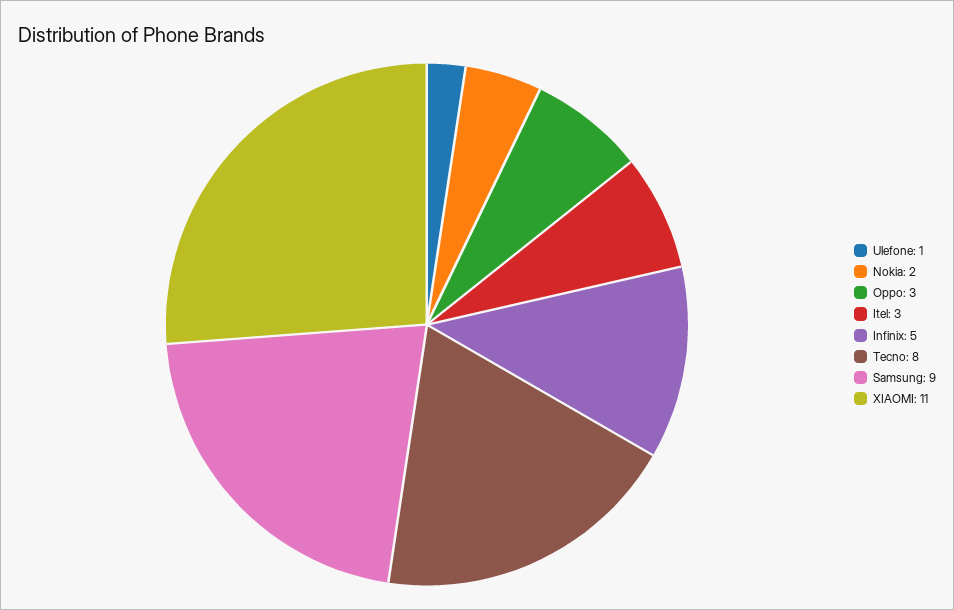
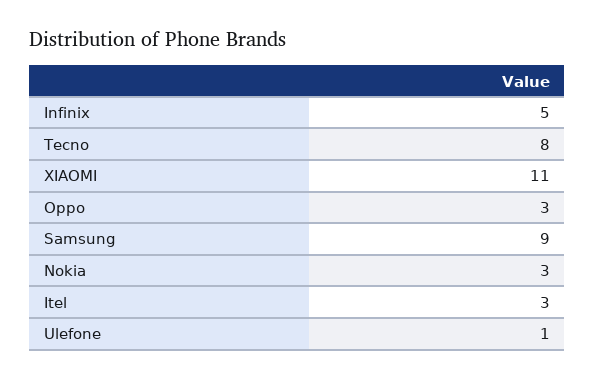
  {
    "Ulefone": 1,
-   "Nokia": 2,
+   "Nokia": 3,
    "Oppo": 3,
    "Itel": 3,
    "Infinix": 5,
    "Tecno": 8,
    "Samsung": 9,
    "XIAOMI": 11
  }

